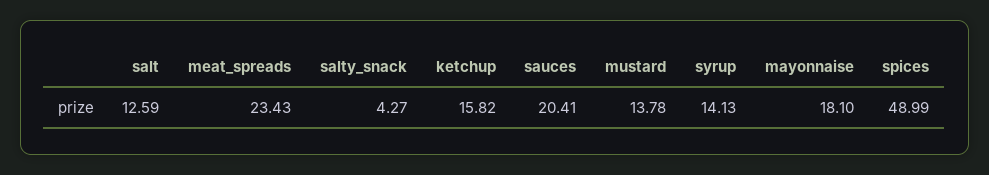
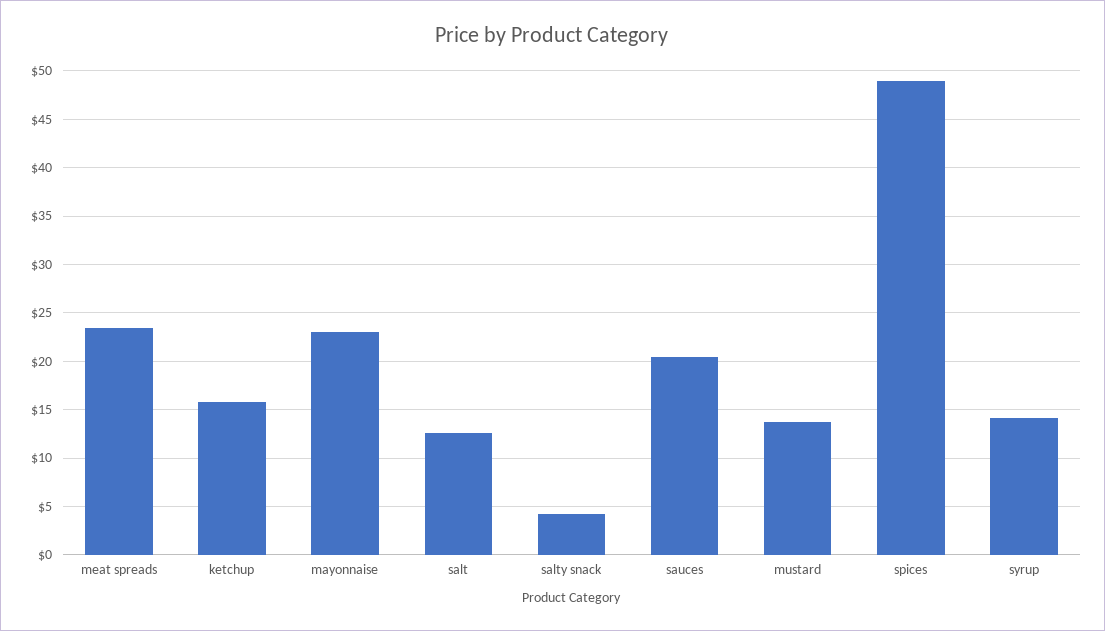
  {
    "salt": 12.59,
    "meat_spreads": 23.43,
    "salty_snack": 4.27,
    "ketchup": 15.82,
    "sauces": 20.41,
    "mustard": 13.78,
    "syrup": 14.13,
-   "mayonnaise": 18.1,
+   "mayonnaise": 23,
    "spices": 48.99
  }

